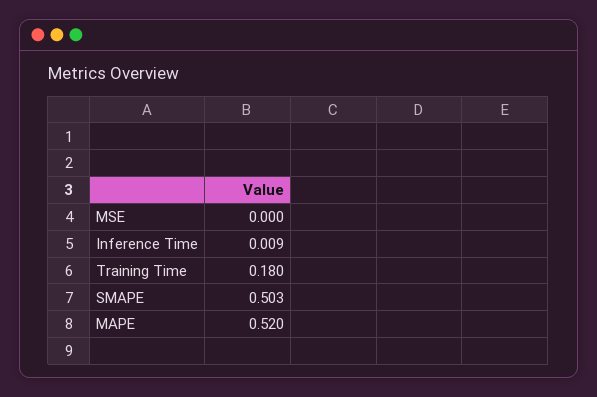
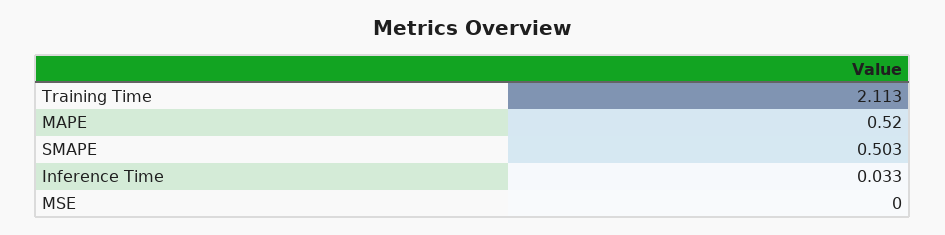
  {
    "MSE": 0,
-   "Inference Time": 0.009,
+   "Inference Time": 0.033,
-   "Training Time": 0.18,
+   "Training Time": 2.113,
    "SMAPE": 0.503,
    "MAPE": 0.52
  }

